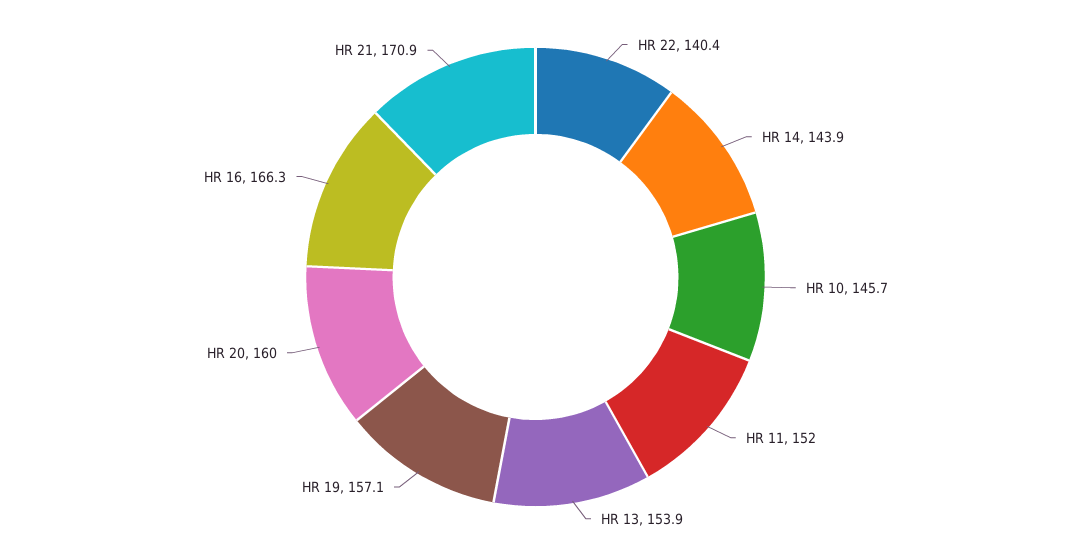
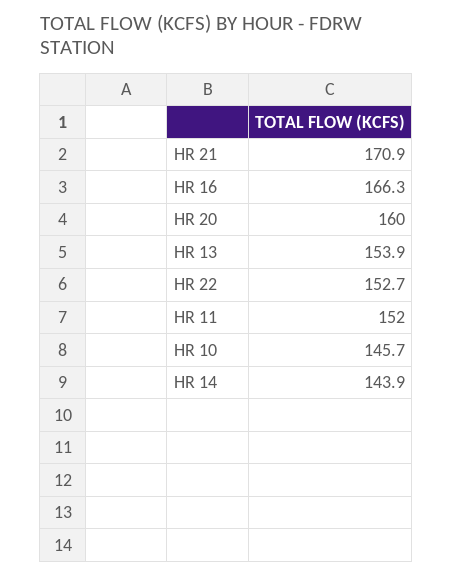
  {
-   "HR 22": 140.4,
+   "HR 22": 152.7,
    "HR 14": 143.9,
    "HR 10": 145.7,
    "HR 11": 152,
    "HR 13": 153.9,
-   "HR 19": 157.1,
    "HR 20": 160,
    "HR 16": 166.3,
    "HR 21": 170.9
  }

